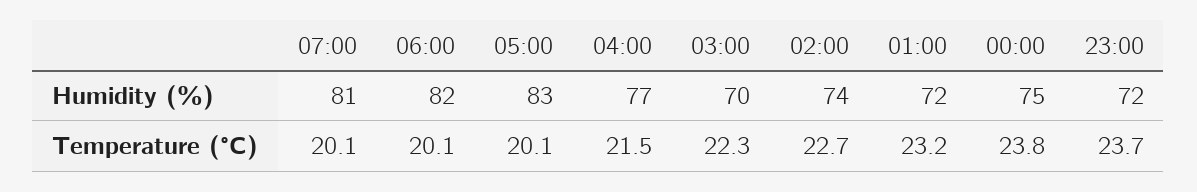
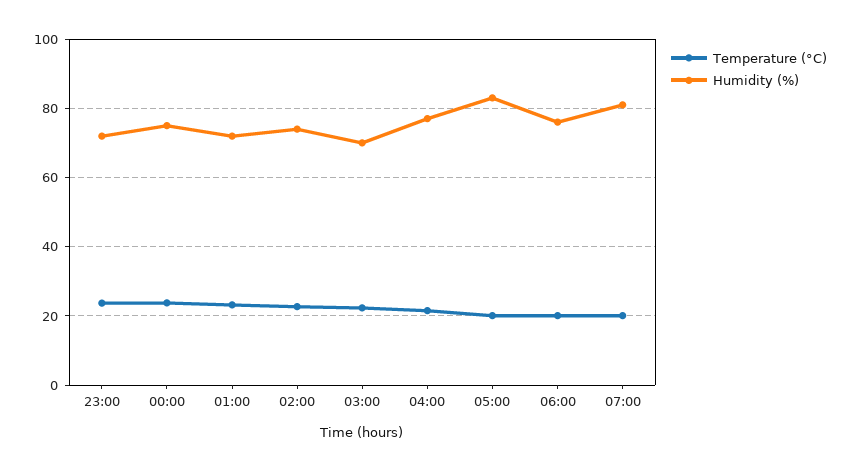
  {
    "Humidity (%)": {
      "07:00": 81,
-     "06:00": 82,
+     "06:00": 76,
      "05:00": 83,
      "04:00": 77,
      "03:00": 70,
      "02:00": 74,
      "01:00": 72,
      "00:00": 75,
      "23:00": 72
    },
    "Temperature (°C)": {
      "07:00": 20.1,
      "06:00": 20.1,
      "05:00": 20.1,
      "04:00": 21.5,
      "03:00": 22.3,
      "02:00": 22.7,
      "01:00": 23.2,
      "00:00": 23.8,
      "23:00": 23.7
    }
  }

